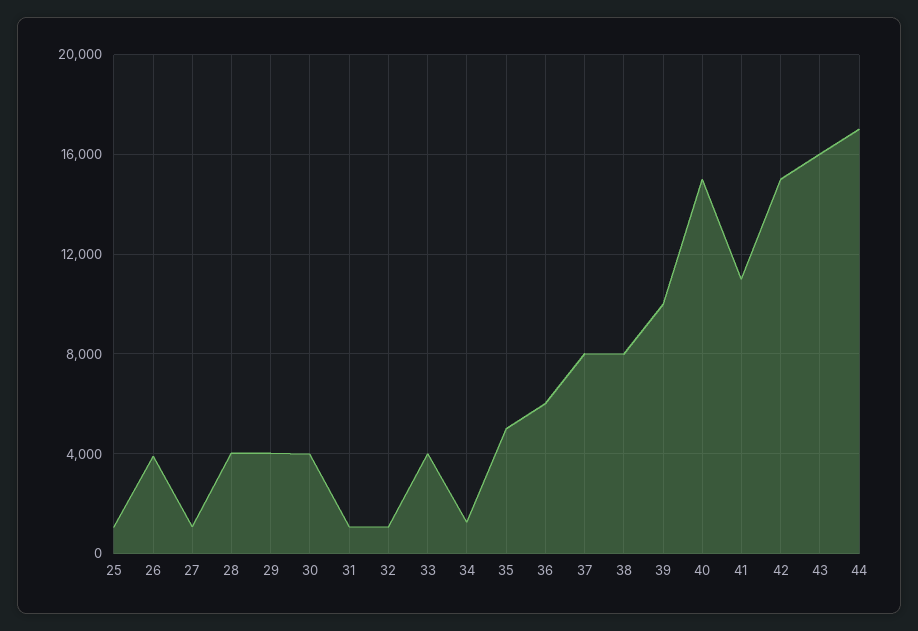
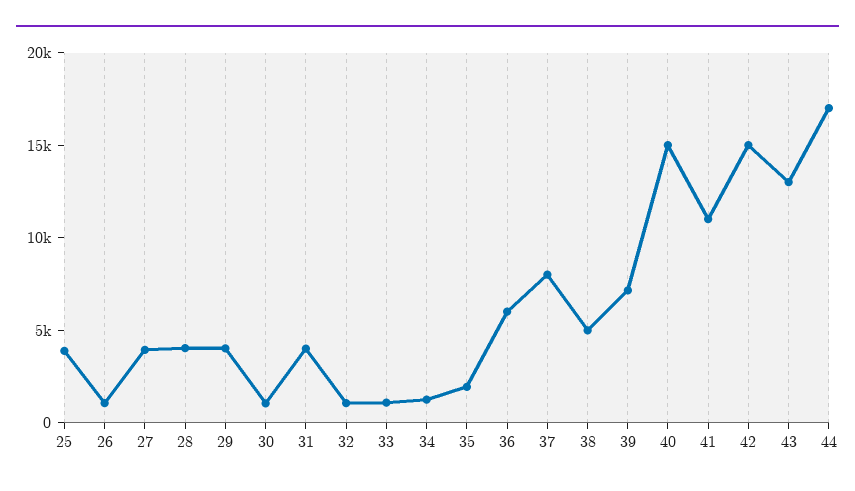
  {
-   "25": 1000,
+   "25": 4000,
-   "26": 4000,
+   "26": 1000,
-   "27": 1000,
+   "27": 4000,
    "28": 4000,
    "29": 4000,
-   "30": 4000,
+   "30": 1000,
-   "31": 1000,
+   "31": 4000,
    "32": 1000,
-   "33": 4000,
+   "33": 1000,
    "34": 1500,
-   "35": 5000,
+   "35": 2000,
    "36": 6000,
    "37": 8000,
-   "38": 8000,
+   "38": 5000,
-   "39": 10000,
+   "39": 7000,
    "40": 15000,
    "41": 11000,
    "42": 15000,
-   "43": 16000,
+   "43": 13000,
    "44": 17000
  }

